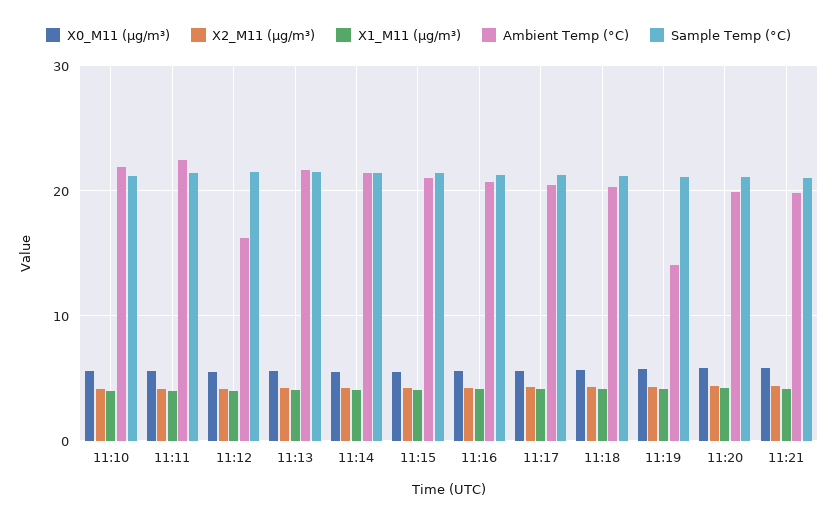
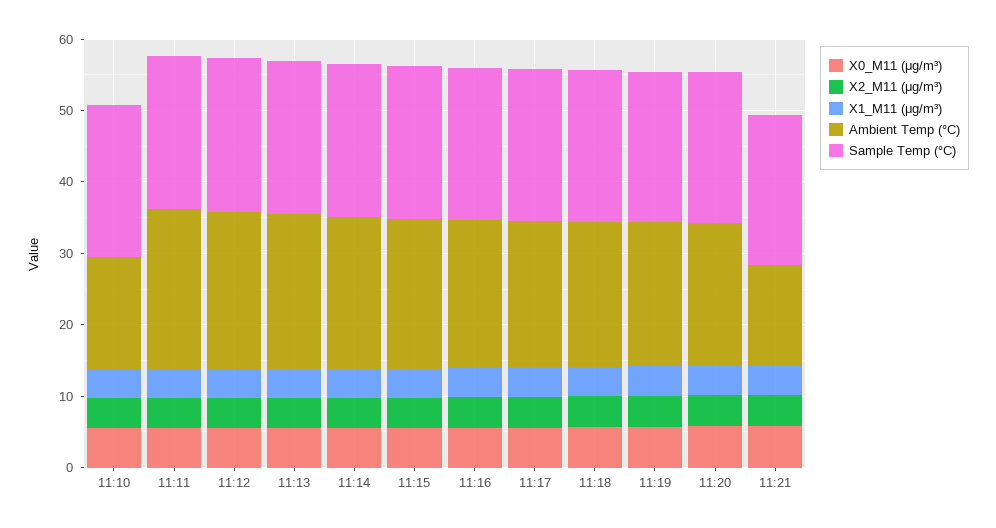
  {
    "X0_M11 (μg/m³)": {
      "11:10": 6,
      "11:11": 6,
      "11:12": 6,
      "11:13": 6,
      "11:14": 6,
      "11:15": 6,
      "11:16": 6,
      "11:17": 6,
      "11:18": 6,
      "11:19": 6,
      "11:20": 6,
      "11:21": 6
    },
    "X2_M11 (μg/m³)": {
      "11:10": 4,
      "11:11": 4,
      "11:12": 4,
      "11:13": 4,
      "11:14": 4,
      "11:15": 4,
      "11:16": 4,
      "11:17": 4,
      "11:18": 4,
      "11:19": 4,
      "11:20": 4,
      "11:21": 4
    },
    "X1_M11 (μg/m³)": {
      "11:10": 4,
      "11:11": 4,
      "11:12": 4,
      "11:13": 4,
      "11:14": 4,
      "11:15": 4,
      "11:16": 4,
      "11:17": 4,
      "11:18": 4,
      "11:19": 4,
      "11:20": 4,
      "11:21": 4
    },
    "Ambient Temp (°C)": {
-     "11:10": 22,
+     "11:10": 16,
      "11:11": 23,
-     "11:12": 16,
+     "11:12": 22,
      "11:13": 22,
      "11:14": 21,
      "11:15": 21,
      "11:16": 21,
      "11:17": 21,
      "11:18": 20,
-     "11:19": 14,
+     "11:19": 20,
      "11:20": 20,
-     "11:21": 20
+     "11:21": 14
    },
    "Sample Temp (°C)": {
      "11:10": 21,
      "11:11": 21,
      "11:12": 22,
      "11:13": 22,
      "11:14": 21,
      "11:15": 21,
      "11:16": 21,
      "11:17": 21,
      "11:18": 21,
      "11:19": 21,
      "11:20": 21,
      "11:21": 21
    }
  }

